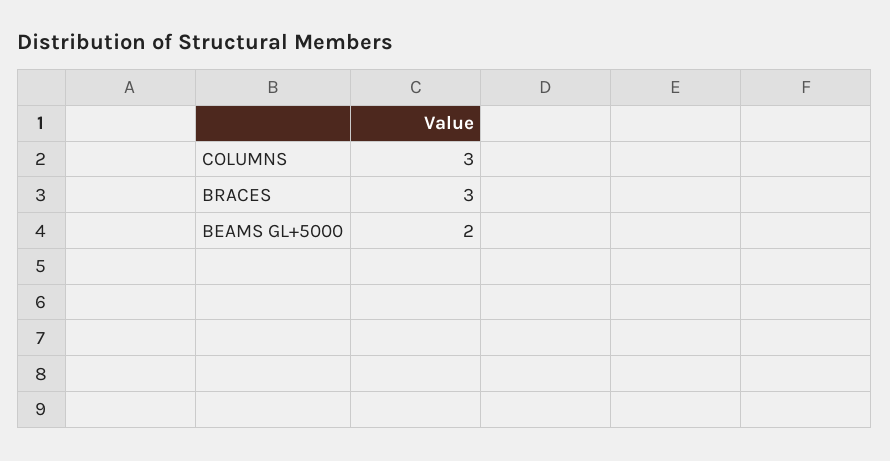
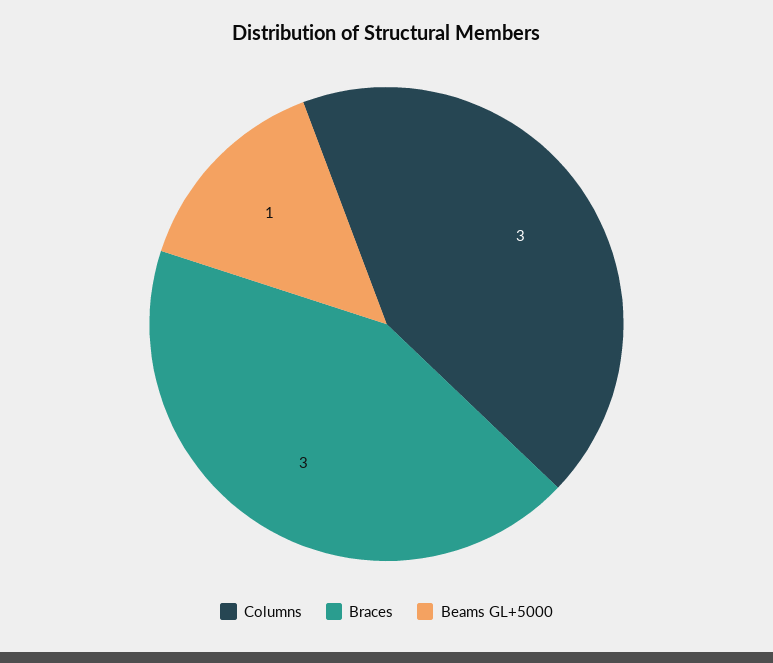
  {
    "COLUMNS": 3,
    "BRACES": 3,
-   "BEAMS GL+5000": 2
+   "BEAMS GL+5000": 1
  }

